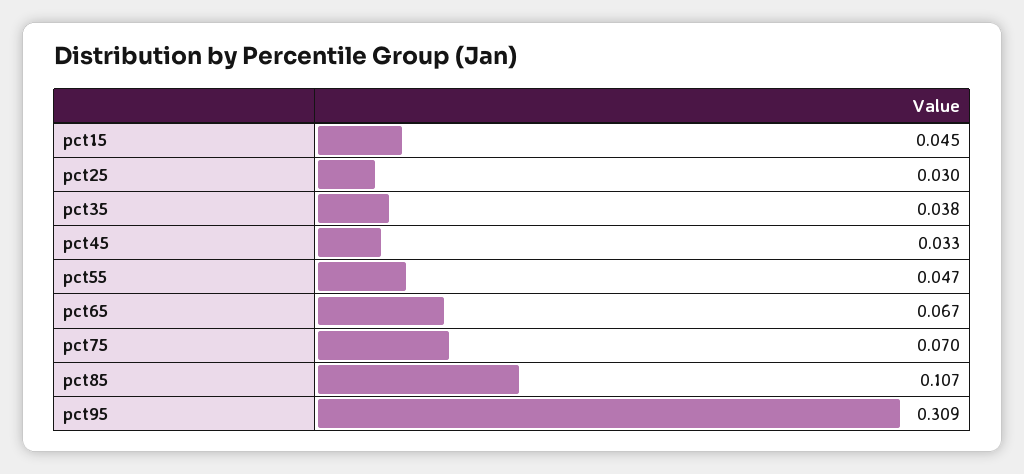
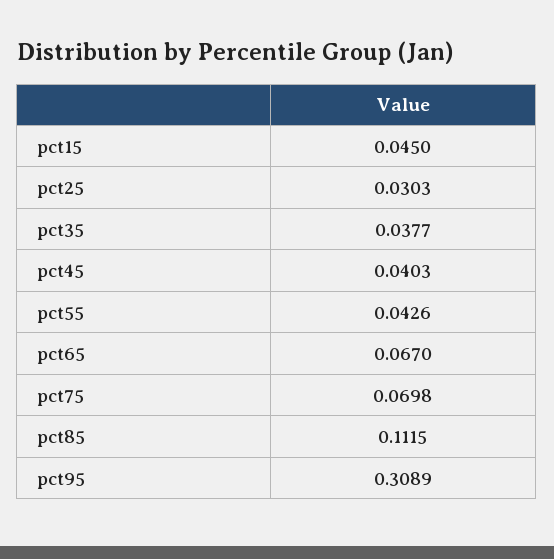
  {
    "pct15": 0.045,
    "pct25": 0.0303,
    "pct35": 0.0377,
-   "pct45": 0.033,
+   "pct45": 0.0403,
-   "pct55": 0.047,
+   "pct55": 0.0426,
    "pct65": 0.067,
    "pct75": 0.0698,
-   "pct85": 0.107,
+   "pct85": 0.1115,
    "pct95": 0.3089
  }

